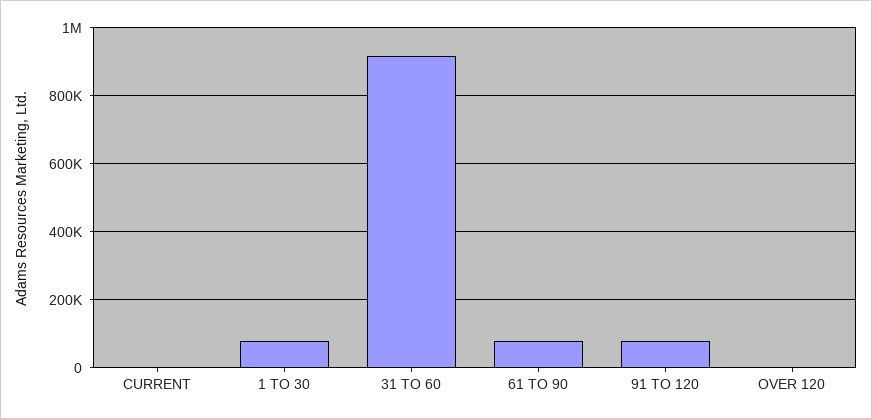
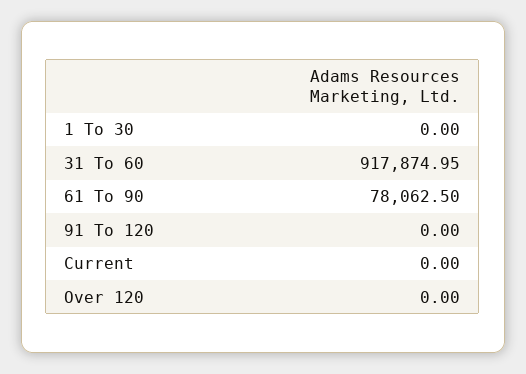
  {
    "CURRENT": 0,
-   "1 TO 30": 80000,
+   "1 TO 30": 0,
    "31 TO 60": 917874.95,
    "61 TO 90": 78062.5,
-   "91 TO 120": 80000,
+   "91 TO 120": 0,
    "OVER 120": 0
  }

